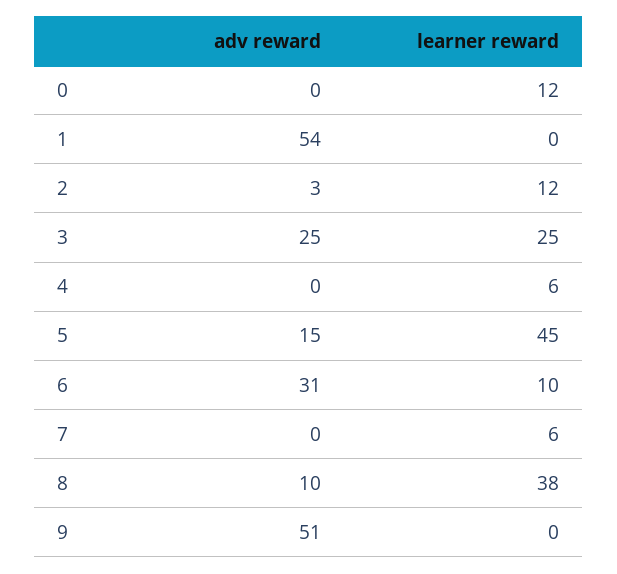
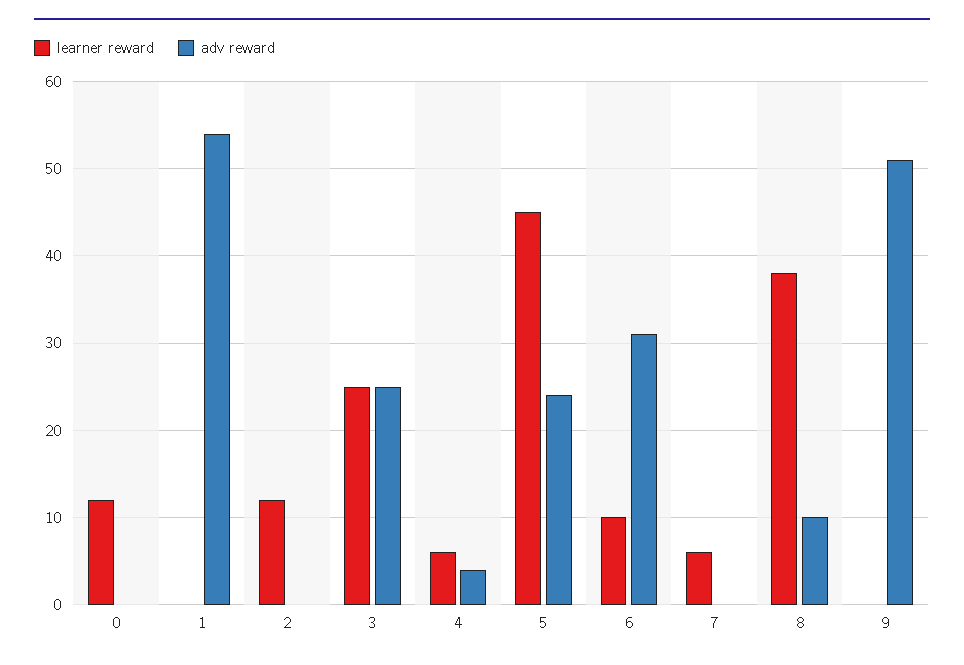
  {
    "adv reward": {
      "0": 0,
      "1": 54,
-     "2": 3,
+     "2": 0,
      "3": 25,
-     "4": 0,
+     "4": 4,
-     "5": 15,
+     "5": 24,
      "6": 31,
      "7": 0,
      "8": 10,
      "9": 51
    },
    "learner reward": {
      "0": 12,
      "1": 0,
      "2": 12,
      "3": 25,
      "4": 6,
      "5": 45,
      "6": 10,
      "7": 6,
      "8": 38,
      "9": 0
    }
  }

